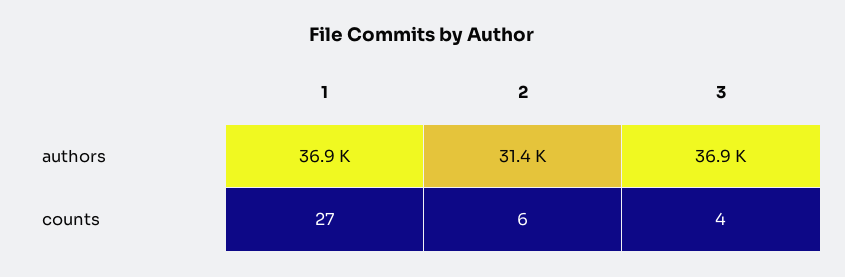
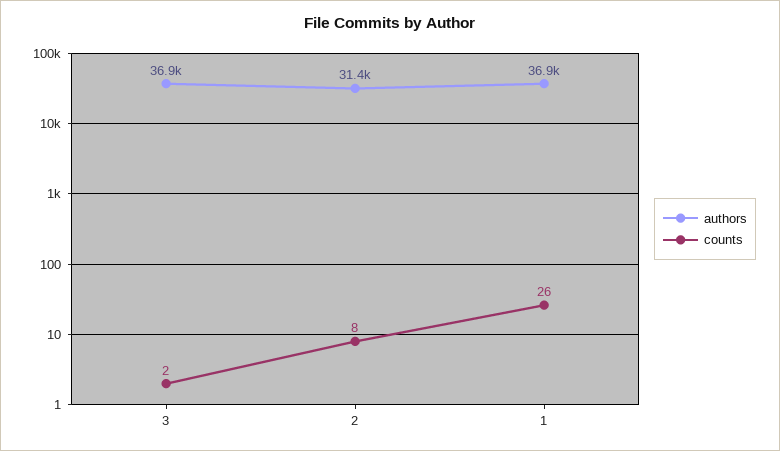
  {
    "authors": {
      "1": 36900,
      "2": 31400,
      "3": 36900
    },
    "counts": {
-     "1": 27,
+     "1": 26,
-     "2": 6,
+     "2": 8,
-     "3": 4
+     "3": 2
    }
  }

